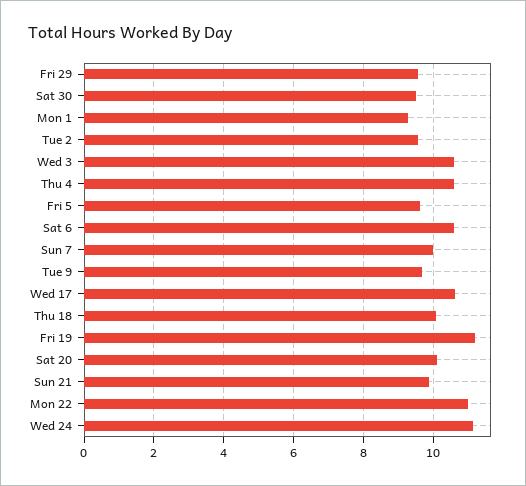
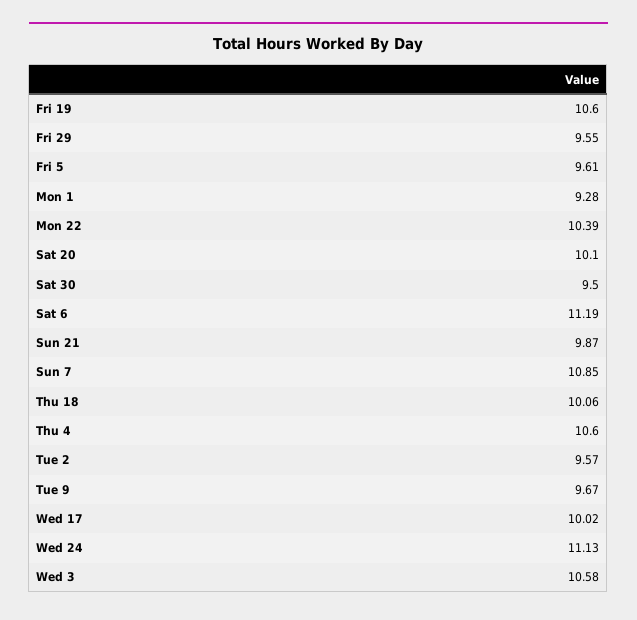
  {
    "Fri 29": 9.55,
    "Sat 30": 9.5,
    "Mon 1": 9.28,
    "Tue 2": 9.57,
    "Wed 3": 10.58,
    "Thu 4": 10.6,
    "Fri 5": 9.61,
-   "Sat 6": 10.6,
+   "Sat 6": 11.19,
-   "Sun 7": 10,
+   "Sun 7": 10.85,
    "Tue 9": 9.67,
-   "Wed 17": 10.6,
+   "Wed 17": 10.02,
    "Thu 18": 10.06,
-   "Fri 19": 11.2,
+   "Fri 19": 10.6,
    "Sat 20": 10.1,
    "Sun 21": 9.87,
-   "Mon 22": 11,
+   "Mon 22": 10.39,
    "Wed 24": 11.13
  }

